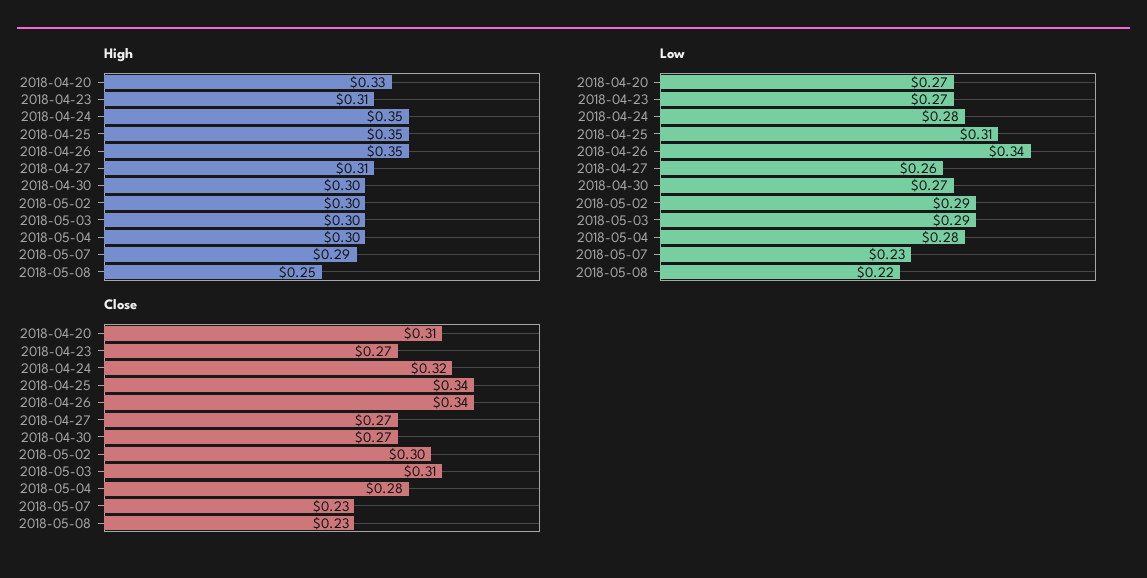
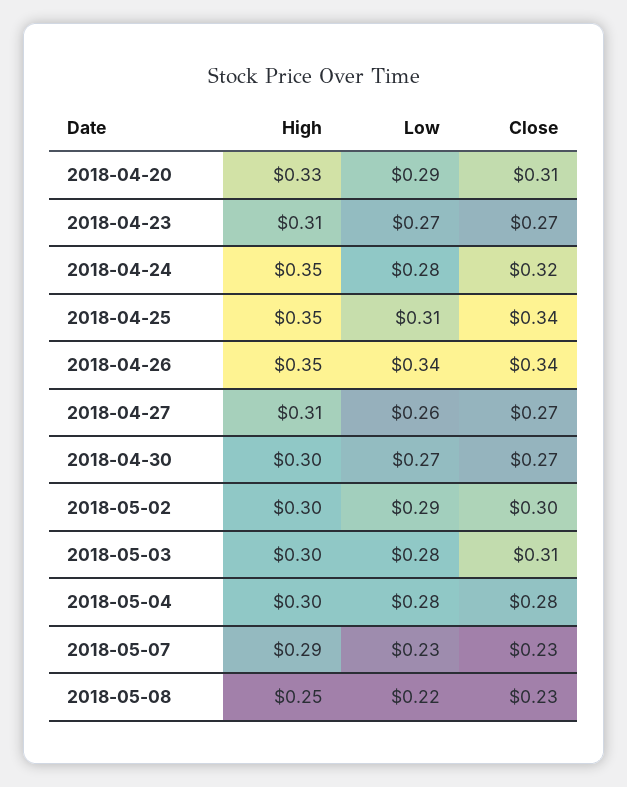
  {
    "High": {
      "2018-04-20": 0.33,
      "2018-04-23": 0.31,
      "2018-04-24": 0.35,
      "2018-04-25": 0.35,
      "2018-04-26": 0.35,
      "2018-04-27": 0.31,
      "2018-04-30": 0.3,
      "2018-05-02": 0.3,
      "2018-05-03": 0.3,
      "2018-05-04": 0.3,
      "2018-05-07": 0.29,
      "2018-05-08": 0.25
    },
    "Low": {
-     "2018-04-20": 0.27,
+     "2018-04-20": 0.29,
      "2018-04-23": 0.27,
      "2018-04-24": 0.28,
      "2018-04-25": 0.31,
      "2018-04-26": 0.34,
      "2018-04-27": 0.26,
      "2018-04-30": 0.27,
      "2018-05-02": 0.29,
-     "2018-05-03": 0.29,
+     "2018-05-03": 0.28,
      "2018-05-04": 0.28,
      "2018-05-07": 0.23,
      "2018-05-08": 0.22
    },
    "Close": {
      "2018-04-20": 0.31,
      "2018-04-23": 0.27,
      "2018-04-24": 0.32,
      "2018-04-25": 0.34,
      "2018-04-26": 0.34,
      "2018-04-27": 0.27,
      "2018-04-30": 0.27,
      "2018-05-02": 0.3,
      "2018-05-03": 0.31,
      "2018-05-04": 0.28,
      "2018-05-07": 0.23,
      "2018-05-08": 0.23
    }
  }

